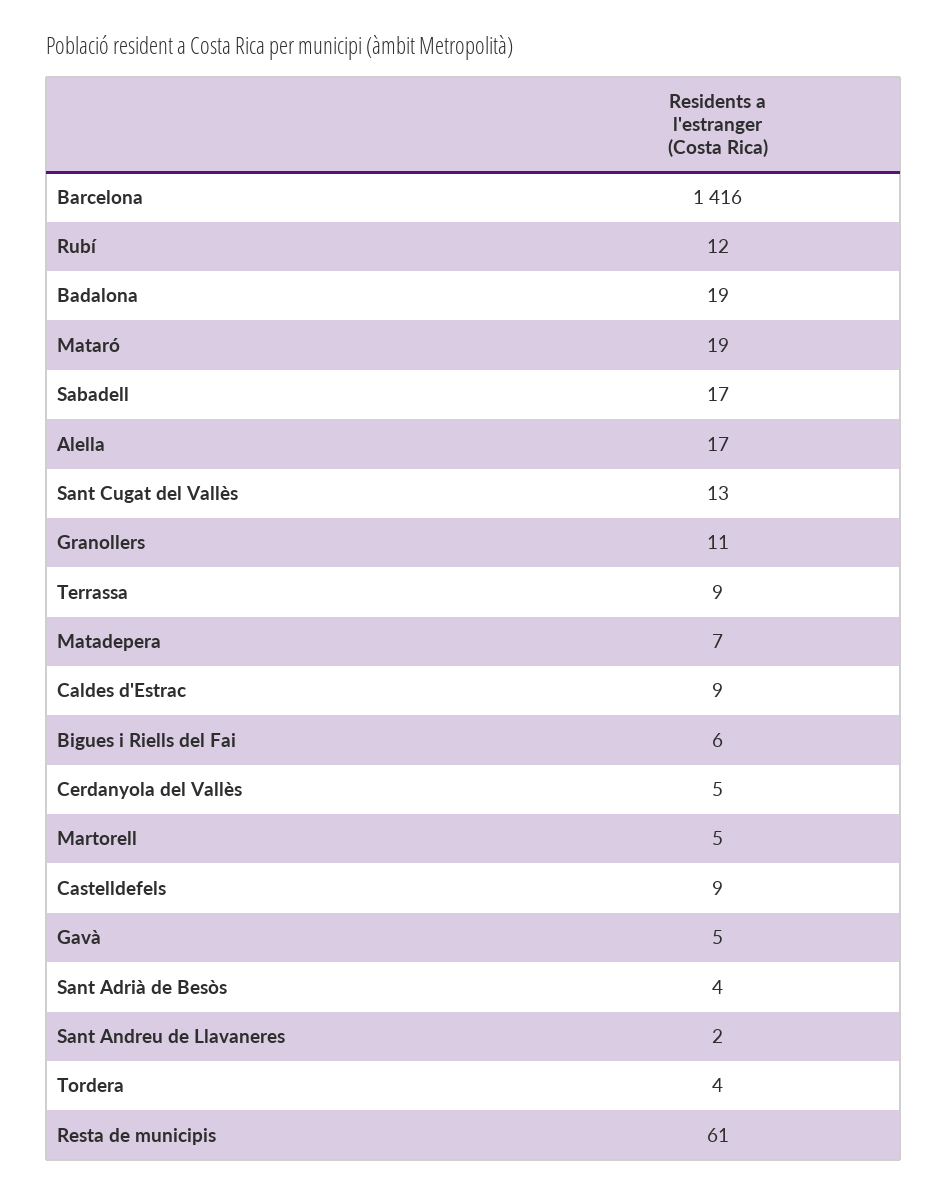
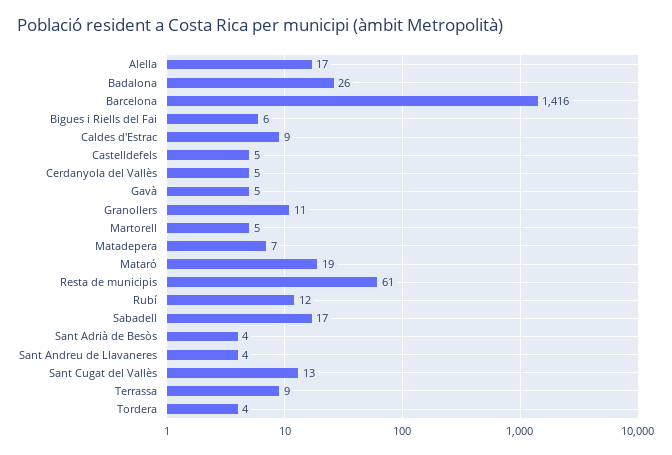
  {
    "Barcelona": 1416,
    "Rubí": 12,
-   "Badalona": 19,
+   "Badalona": 26,
    "Mataró": 19,
    "Sabadell": 17,
    "Alella": 17,
    "Sant Cugat del Vallès": 13,
    "Granollers": 11,
    "Terrassa": 9,
    "Matadepera": 7,
    "Caldes d'Estrac": 9,
    "Bigues i Riells del Fai": 6,
    "Cerdanyola del Vallès": 5,
    "Martorell": 5,
-   "Castelldefels": 9,
+   "Castelldefels": 5,
    "Gavà": 5,
    "Sant Adrià de Besòs": 4,
-   "Sant Andreu de Llavaneres": 2,
+   "Sant Andreu de Llavaneres": 4,
    "Tordera": 4,
    "Resta de municipis": 61
  }

